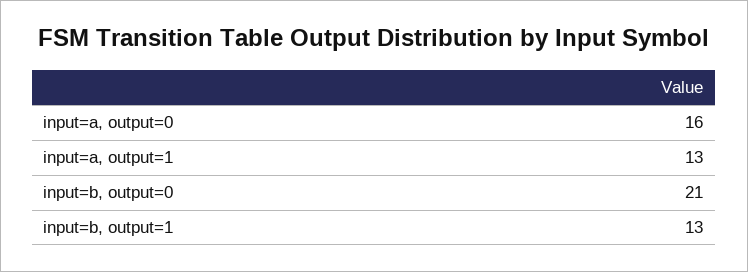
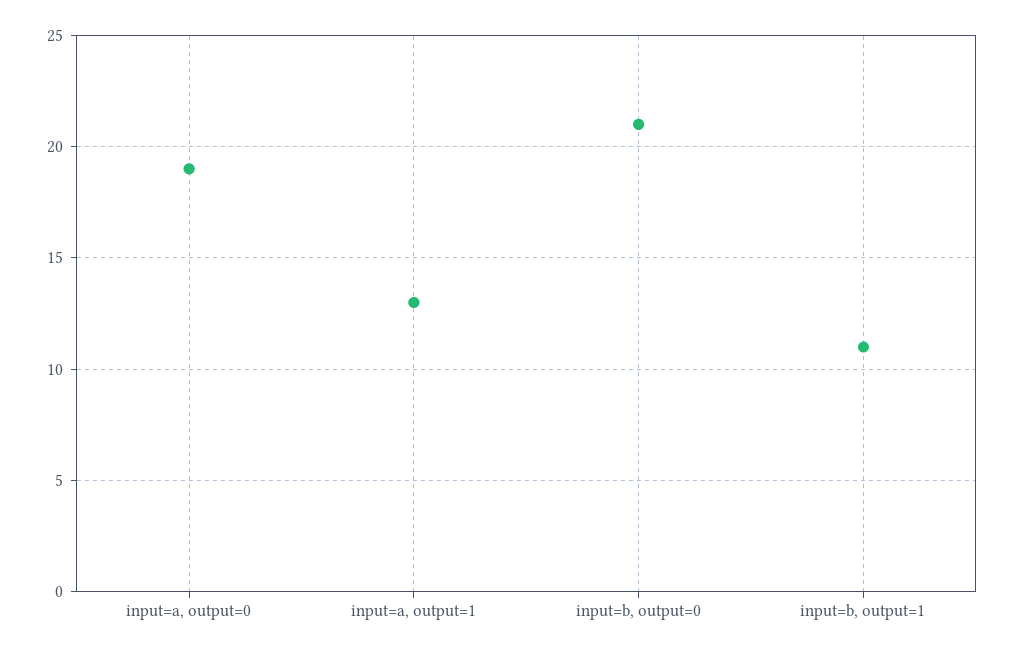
  {
-   "input=a, output=0": 16,
+   "input=a, output=0": 19,
    "input=a, output=1": 13,
    "input=b, output=0": 21,
-   "input=b, output=1": 13
+   "input=b, output=1": 11
  }

